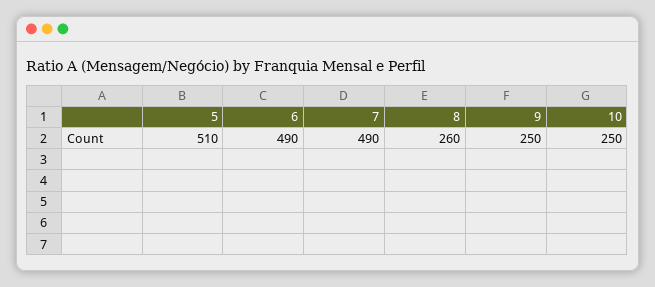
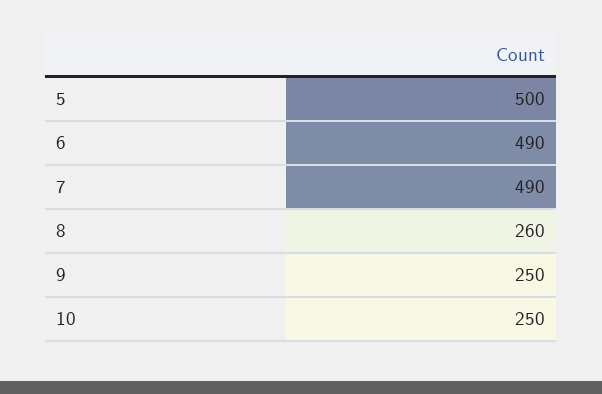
  {
-   "5": 510,
+   "5": 500,
    "6": 490,
    "7": 490,
    "8": 260,
    "9": 250,
    "10": 250
  }

